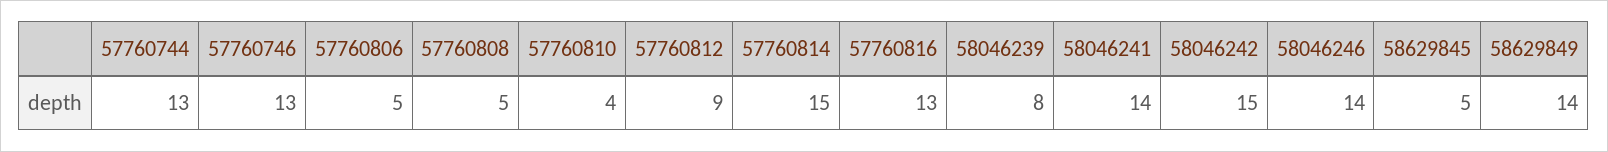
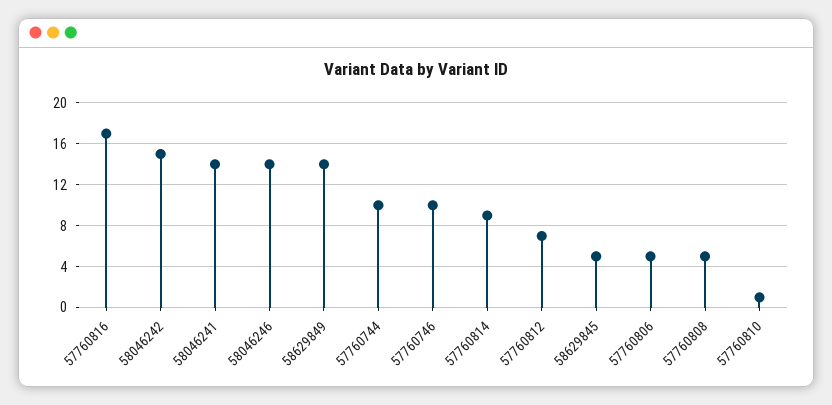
  {
-   "57760744": 13,
+   "57760744": 10,
-   "57760746": 13,
+   "57760746": 10,
    "57760806": 5,
    "57760808": 5,
-   "57760810": 4,
+   "57760810": 1,
-   "57760812": 9,
+   "57760812": 7,
-   "57760814": 15,
+   "57760814": 9,
-   "57760816": 13,
+   "57760816": 17,
-   "58046239": 8,
    "58046241": 14,
    "58046242": 15,
    "58046246": 14,
    "58629845": 5,
    "58629849": 14
  }

